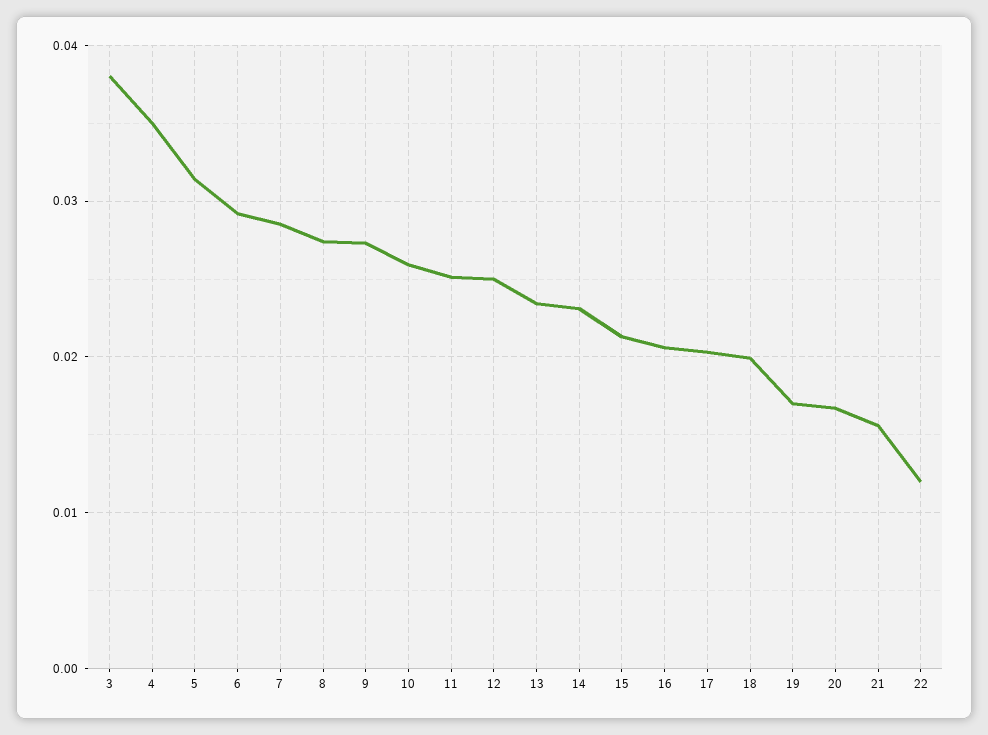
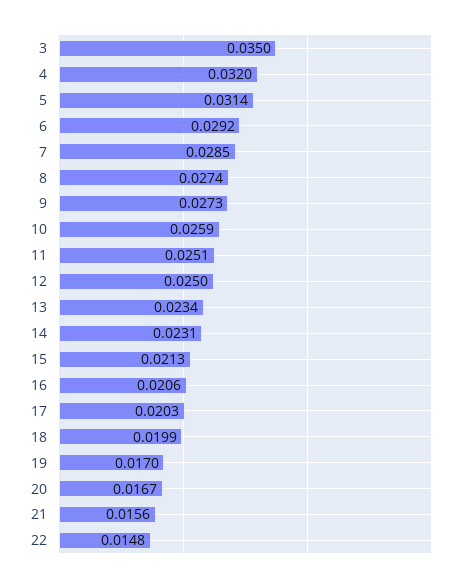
  {
-   "3": 0.038,
+   "3": 0.035,
-   "4": 0.035,
+   "4": 0.032,
    "5": 0.0314,
    "6": 0.0292,
    "7": 0.0285,
    "8": 0.0274,
    "9": 0.0273,
    "10": 0.0259,
    "11": 0.0251,
    "12": 0.025,
    "13": 0.0234,
    "14": 0.0231,
    "15": 0.0213,
    "16": 0.0206,
    "17": 0.0203,
    "18": 0.0199,
    "19": 0.017,
    "20": 0.0167,
    "21": 0.0156,
-   "22": 0.012
+   "22": 0.0148
  }

